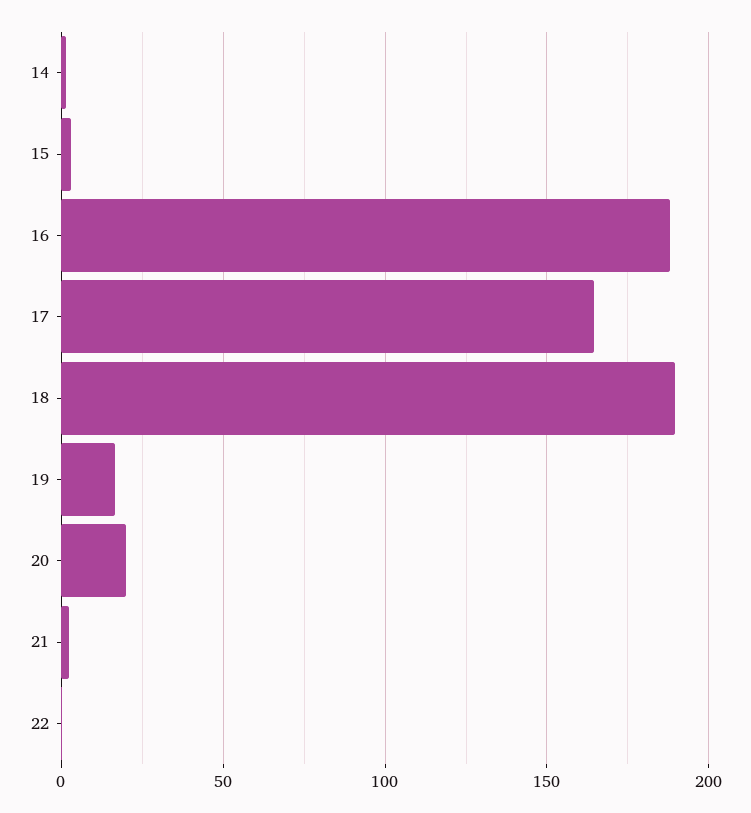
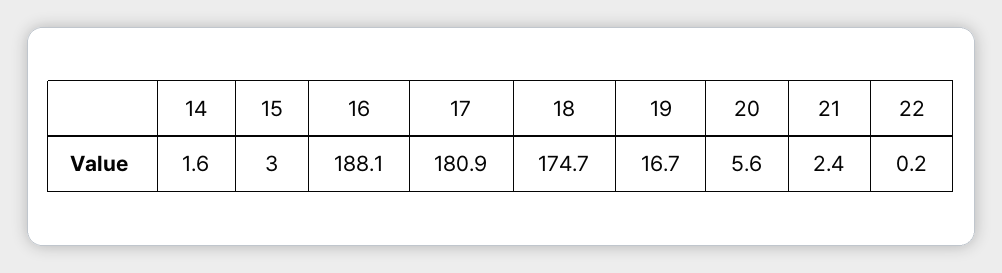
  {
    "14": 1.6,
    "15": 3,
    "16": 188.1,
-   "17": 165,
+   "17": 180.9,
-   "18": 190,
+   "18": 174.7,
    "19": 16.7,
-   "20": 20,
+   "20": 5.6,
    "21": 2.4,
    "22": 0.2
  }

